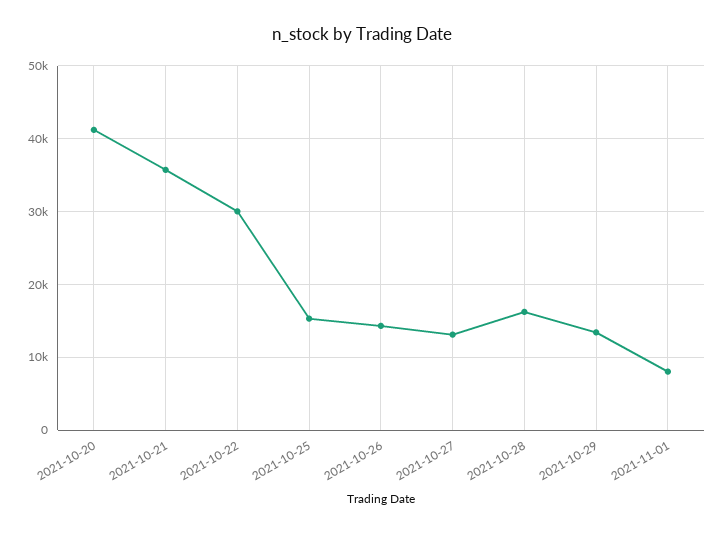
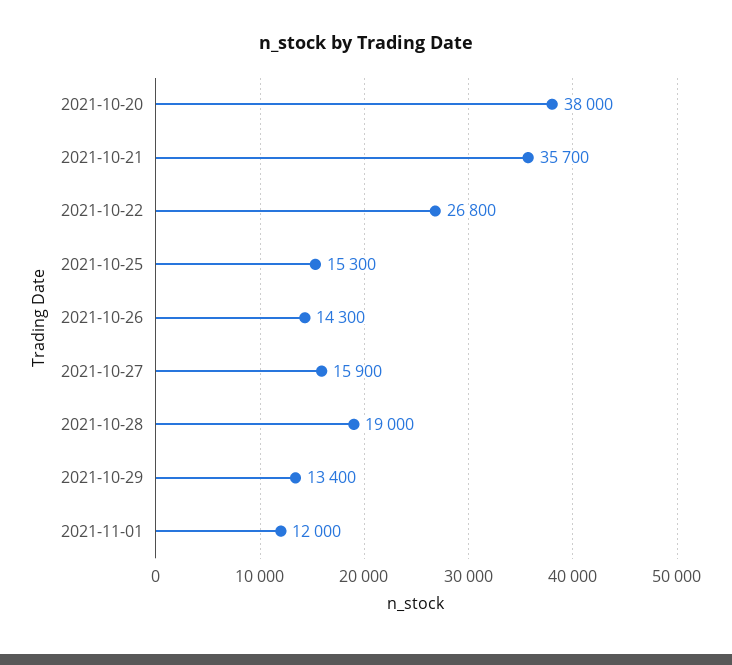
  {
-   "2021-10-20": 41000,
+   "2021-10-20": 38000,
    "2021-10-21": 35700,
-   "2021-10-22": 30000,
+   "2021-10-22": 26800,
    "2021-10-25": 15300,
    "2021-10-26": 14300,
-   "2021-10-27": 13000,
+   "2021-10-27": 15900,
-   "2021-10-28": 16000,
+   "2021-10-28": 19000,
    "2021-10-29": 13400,
-   "2021-11-01": 8000
+   "2021-11-01": 12000
  }

